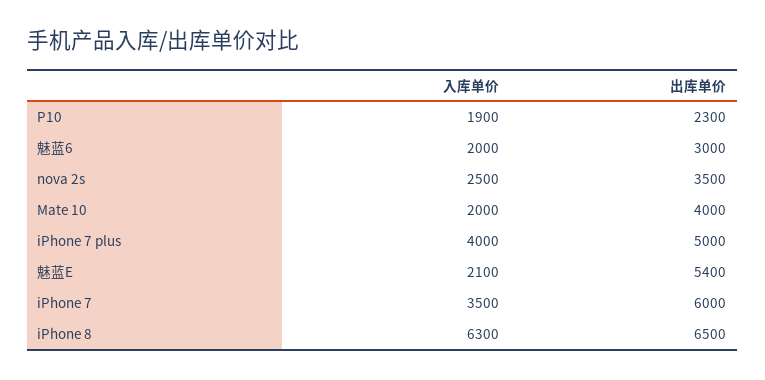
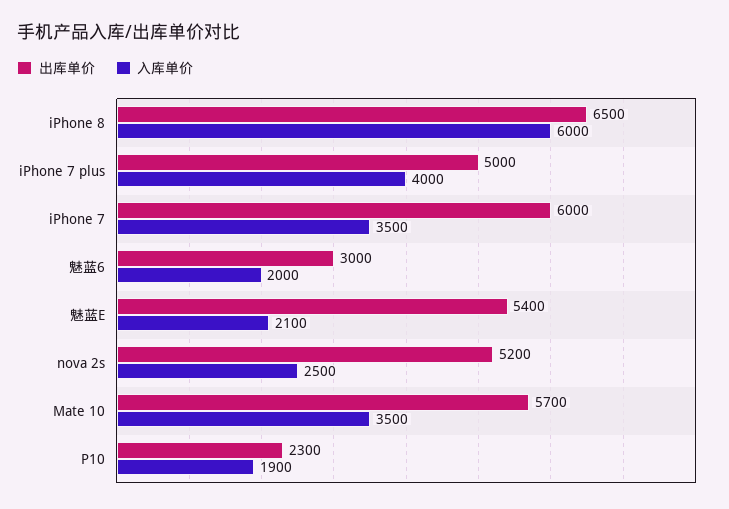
  {
    "入库单价": {
      "P10": 1900,
      "魅蓝6": 2000,
      "nova 2s": 2500,
-     "Mate 10": 2000,
+     "Mate 10": 3500,
      "iPhone 7 plus": 4000,
      "魅蓝E": 2100,
      "iPhone 7": 3500,
-     "iPhone 8": 6300
+     "iPhone 8": 6000
    },
    "出库单价": {
      "P10": 2300,
      "魅蓝6": 3000,
-     "nova 2s": 3500,
+     "nova 2s": 5200,
-     "Mate 10": 4000,
+     "Mate 10": 5700,
      "iPhone 7 plus": 5000,
      "魅蓝E": 5400,
      "iPhone 7": 6000,
      "iPhone 8": 6500
    }
  }

